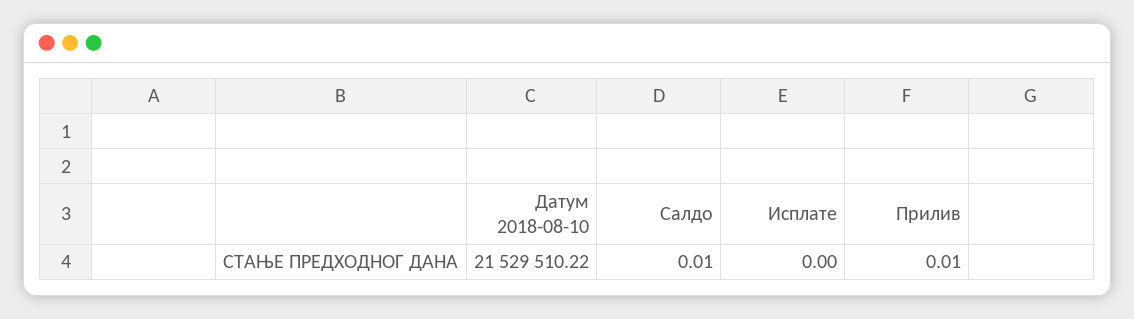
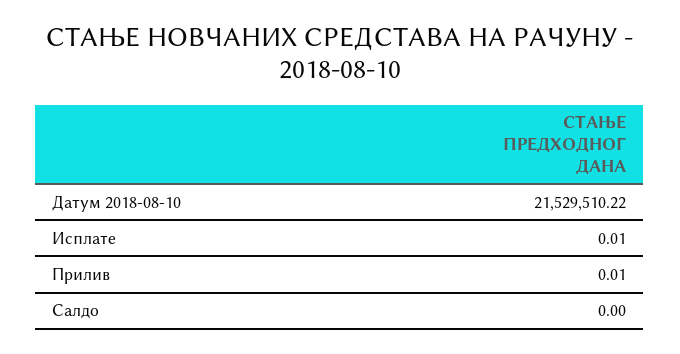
  {
    "Датум 2018-08-10": 21529510.22,
-   "Салдо": 0.01,
+   "Салдо": 0,
-   "Исплате": 0,
+   "Исплате": 0.01,
    "Прилив": 0.01
  }

